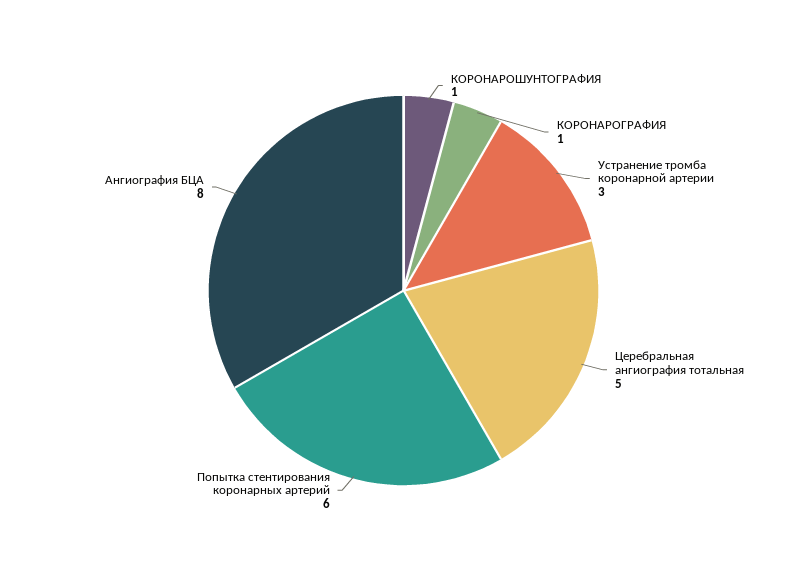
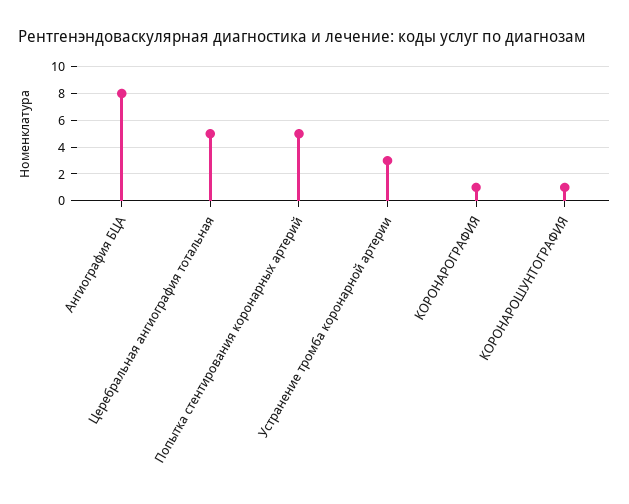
  {
    "КОРОНАРОШУНТОГРАФИЯ": 1,
    "КОРОНАРОГРАФИЯ": 1,
    "Устранение тромба коронарной артерии": 3,
    "Церебральная ангиография тотальная": 5,
-   "Попытка стентирования коронарных артерий": 6,
+   "Попытка стентирования коронарных артерий": 5,
    "Ангиография БЦА": 8
  }

